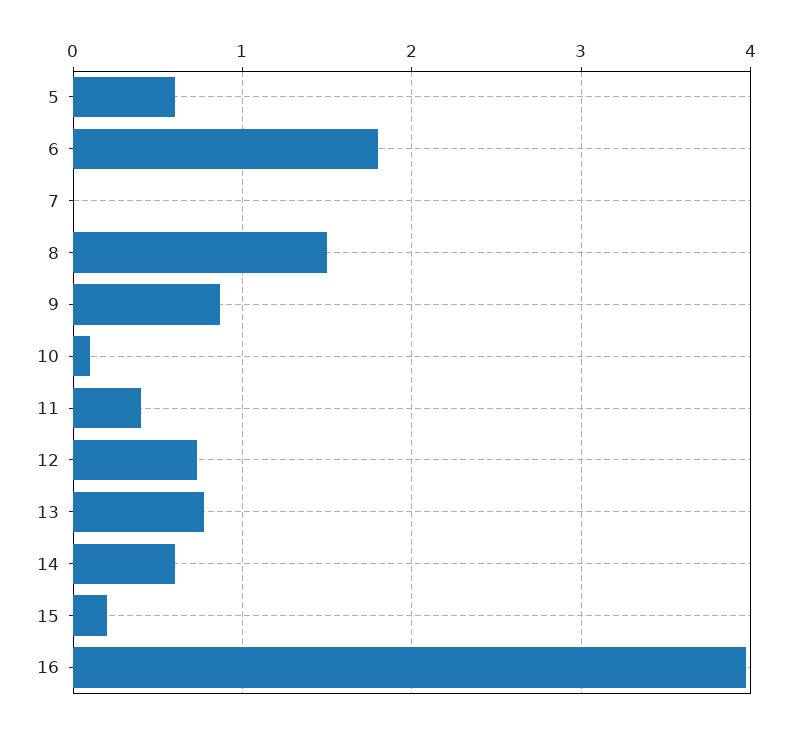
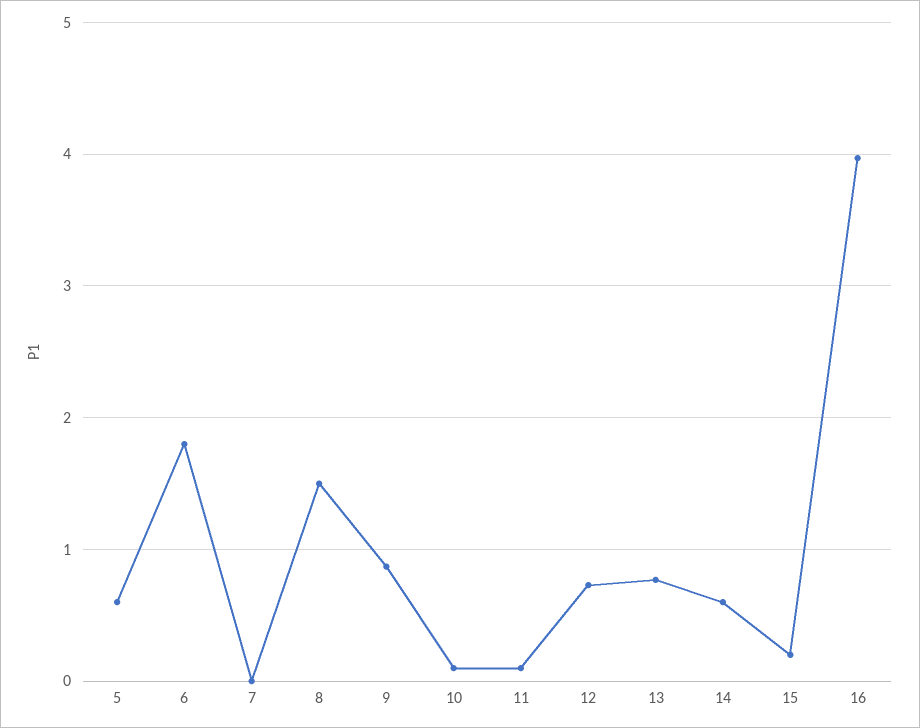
  {
    "5": 0.6,
    "6": 1.8,
    "7": 0,
    "8": 1.5,
    "9": 0.9,
    "10": 0.1,
-   "11": 0.4,
+   "11": 0.1,
    "12": 0.7,
    "13": 0.8,
    "14": 0.6,
    "15": 0.2,
    "16": 4
  }

